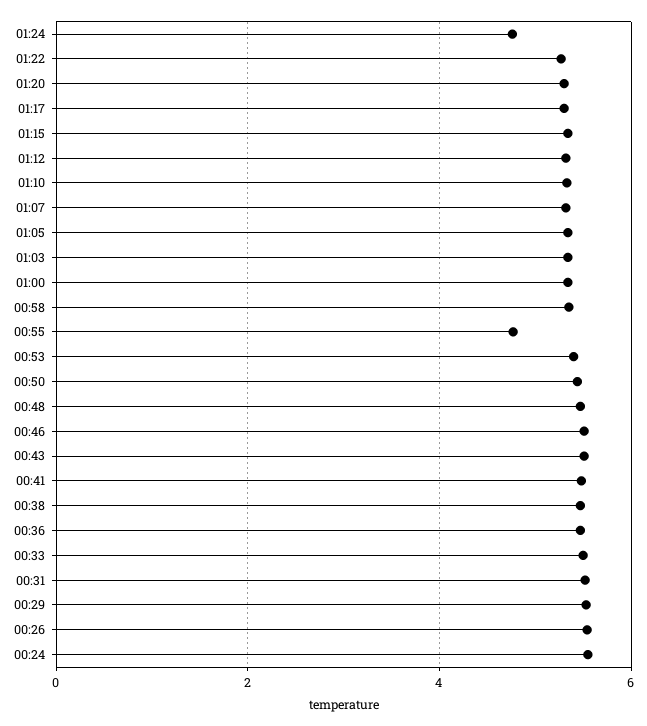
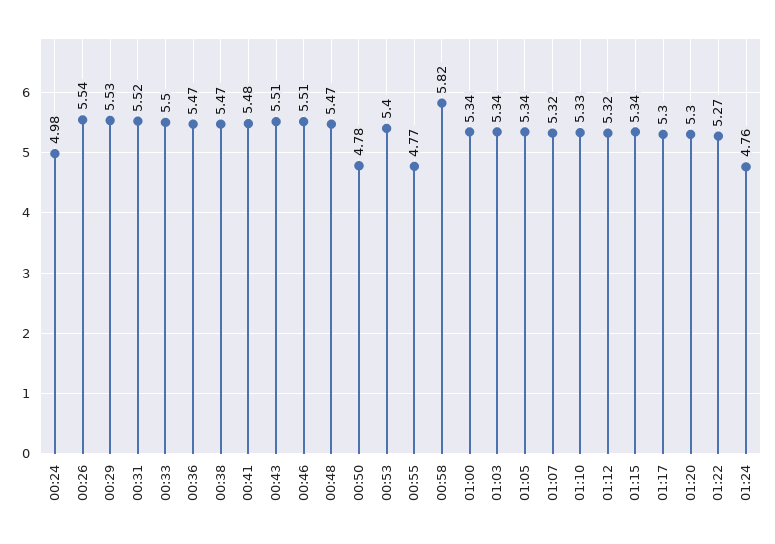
  {
    "01:24": 4.76,
    "01:22": 5.27,
    "01:20": 5.3,
    "01:17": 5.3,
    "01:15": 5.34,
    "01:12": 5.32,
    "01:10": 5.33,
    "01:07": 5.32,
    "01:05": 5.34,
    "01:03": 5.34,
    "01:00": 5.34,
-   "00:58": 5.4,
+   "00:58": 5.82,
    "00:55": 4.77,
    "00:53": 5.4,
-   "00:50": 5.4,
+   "00:50": 4.78,
    "00:48": 5.47,
    "00:46": 5.51,
    "00:43": 5.51,
    "00:41": 5.48,
    "00:38": 5.47,
    "00:36": 5.47,
    "00:33": 5.5,
    "00:31": 5.52,
    "00:29": 5.53,
    "00:26": 5.54,
-   "00:24": 5.6
+   "00:24": 4.98
  }

